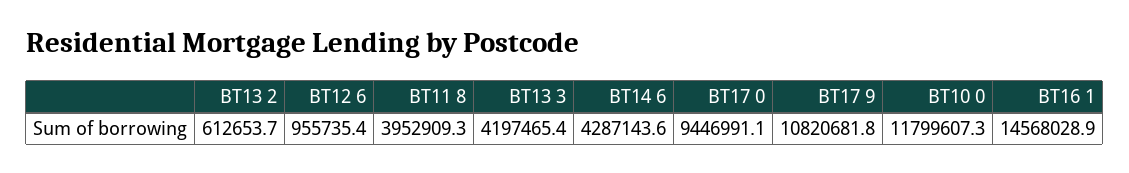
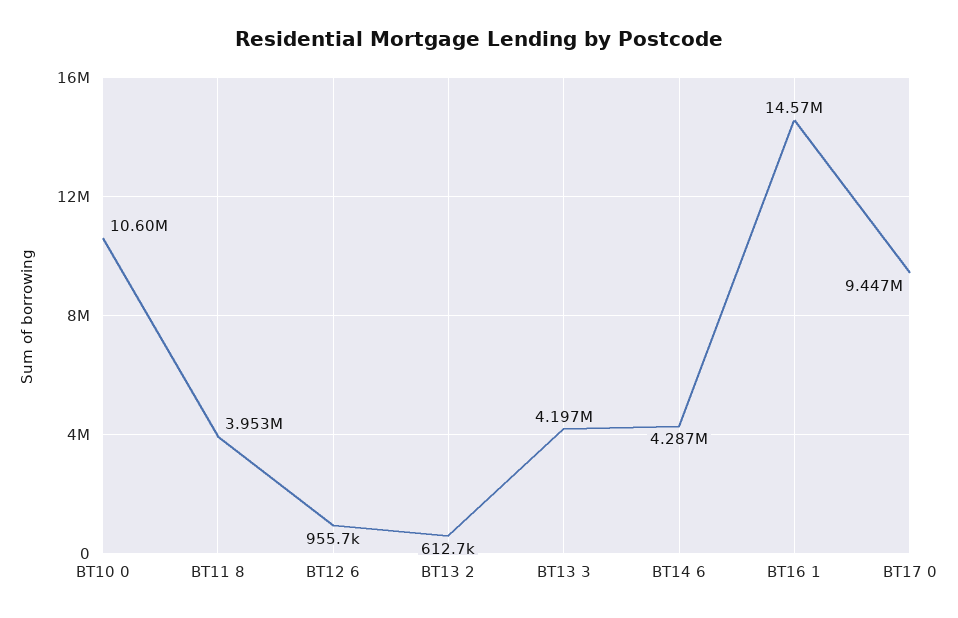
  {
    "BT13 2": 612653.7,
    "BT12 6": 955735.4,
    "BT11 8": 3952909.3,
    "BT13 3": 4197465.4,
    "BT14 6": 4287143.6,
    "BT17 0": 9446991.1,
-   "BT17 9": 10820681.8,
-   "BT10 0": 11799607.3,
+   "BT10 0": 10600000,
    "BT16 1": 14568028.9
  }

